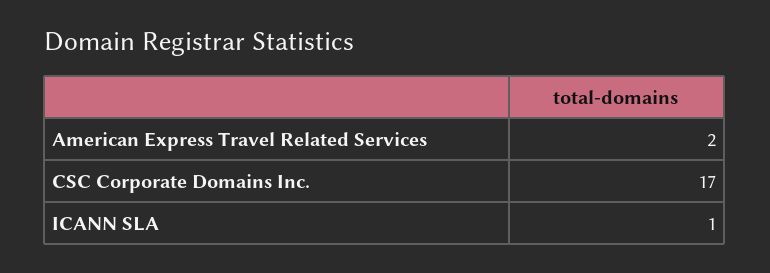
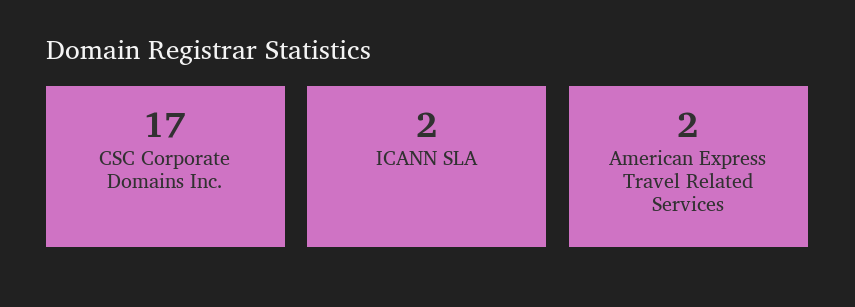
  {
    "American Express Travel Related Services": 2,
    "CSC Corporate Domains Inc.": 17,
-   "ICANN SLA": 1
+   "ICANN SLA": 2
  }

